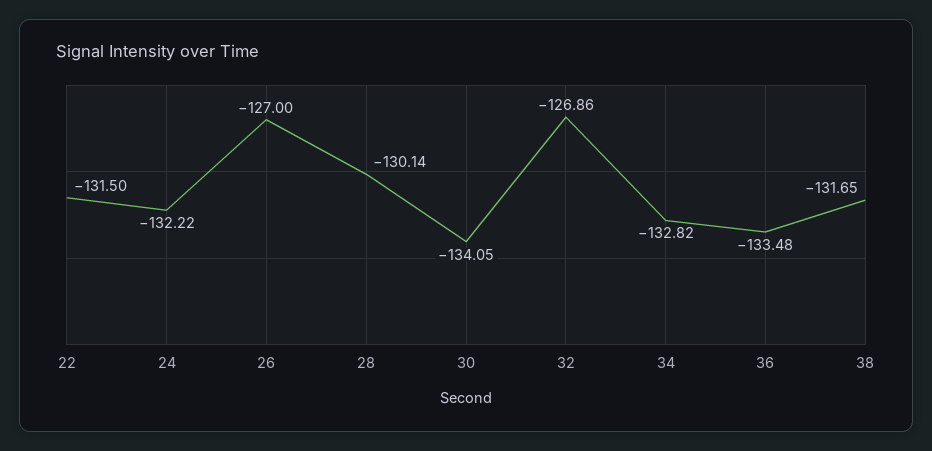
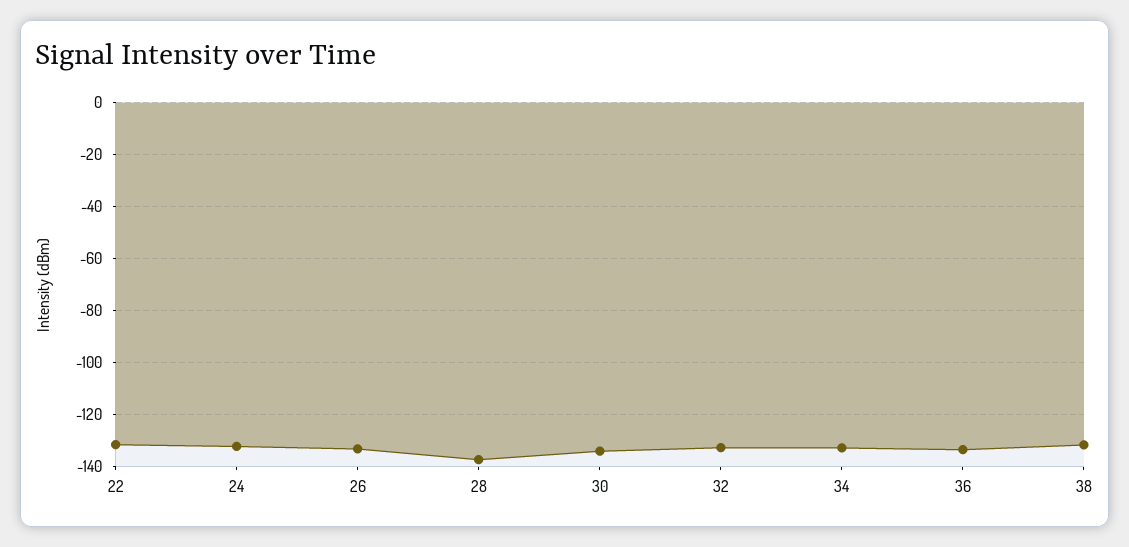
  {
    "22": -131.5,
    "24": -132.22,
-   "26": -127,
+   "26": -132.5,
-   "28": -130.14,
+   "28": -137.5,
    "30": -134.05,
-   "32": -126.86,
+   "32": -132.5,
    "34": -132.82,
    "36": -133.48,
    "38": -131.65
  }

